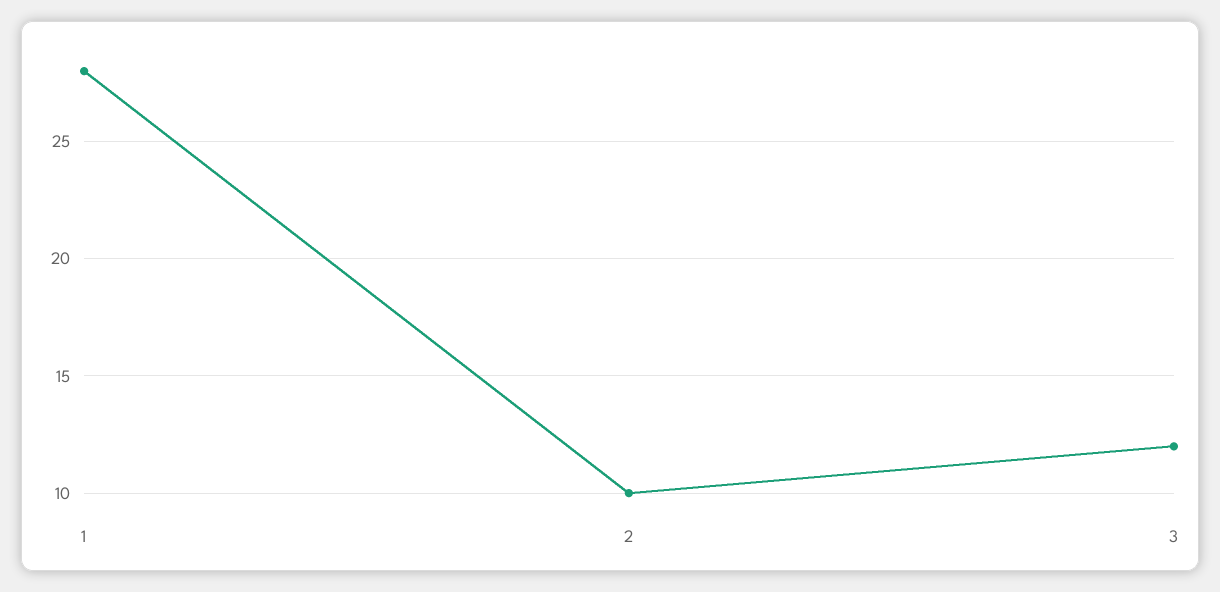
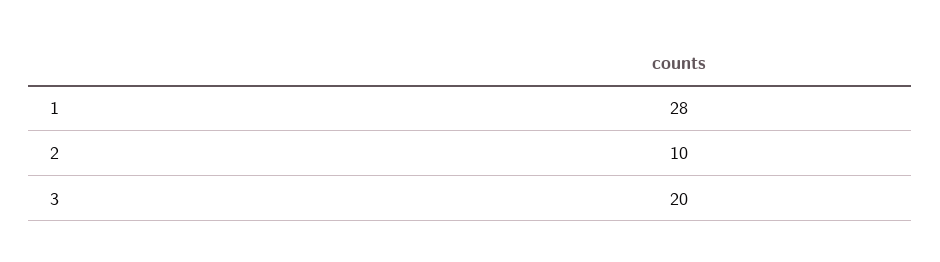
  {
    "1": 28,
    "2": 10,
-   "3": 12
+   "3": 20
  }

